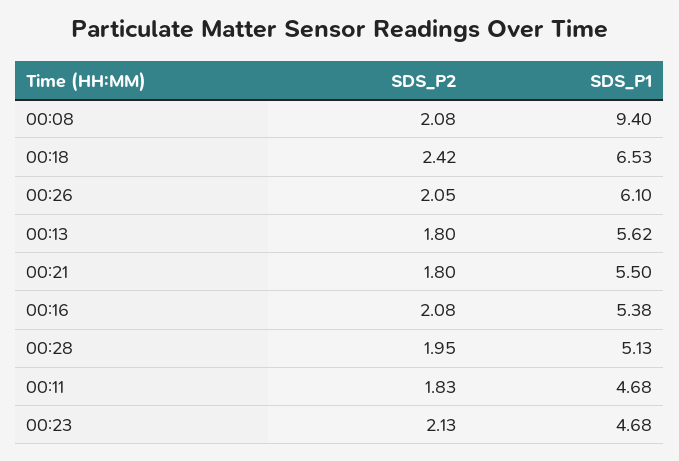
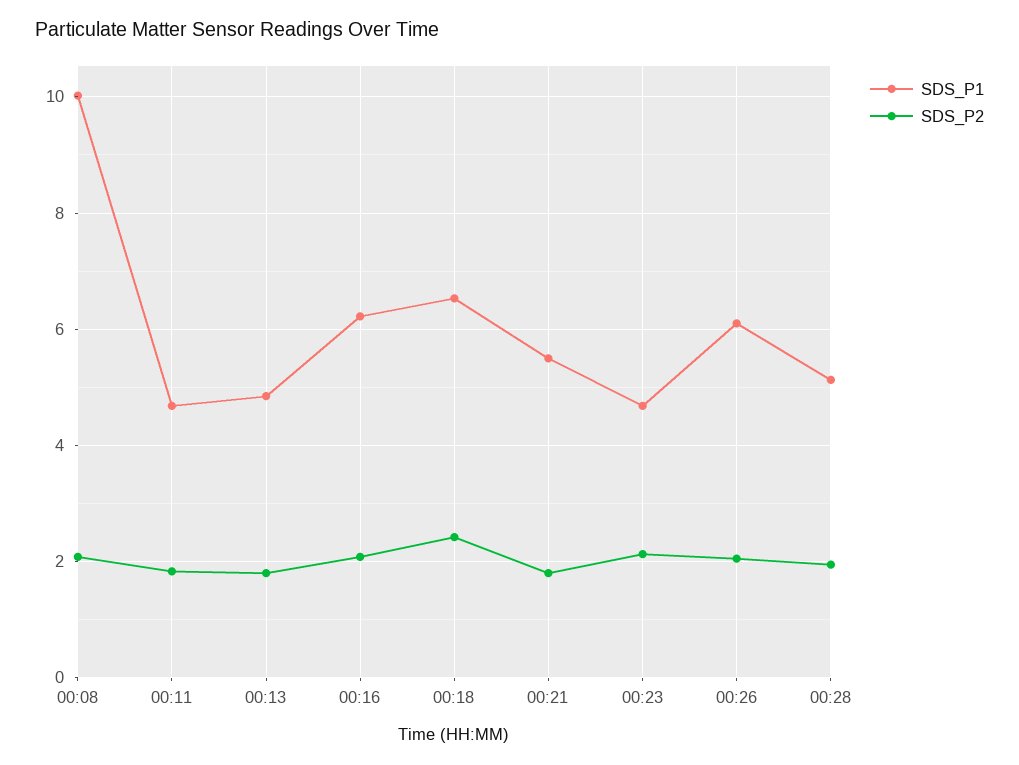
  {
    "SDS_P2": {
      "00:08": 2.08,
      "00:18": 2.42,
      "00:26": 2.05,
      "00:13": 1.8,
      "00:21": 1.8,
      "00:16": 2.08,
      "00:28": 1.95,
      "00:11": 1.83,
      "00:23": 2.13
    },
    "SDS_P1": {
-     "00:08": 9.4,
+     "00:08": 10,
      "00:18": 6.53,
      "00:26": 6.1,
-     "00:13": 5.62,
+     "00:13": 4.8,
      "00:21": 5.5,
-     "00:16": 5.38,
+     "00:16": 6.2,
      "00:28": 5.13,
      "00:11": 4.68,
      "00:23": 4.68
    }
  }

